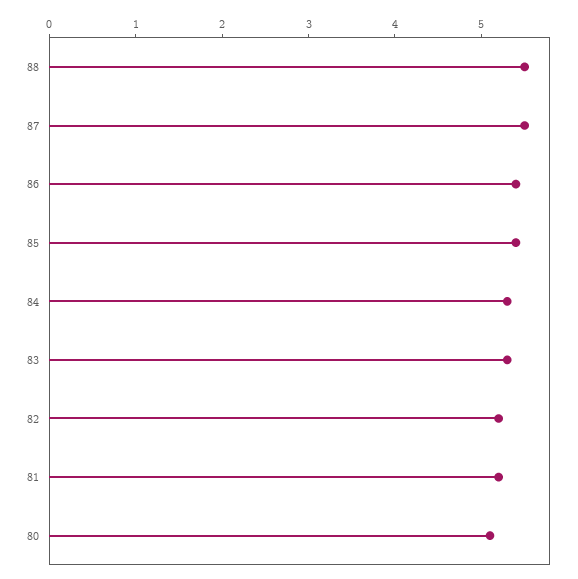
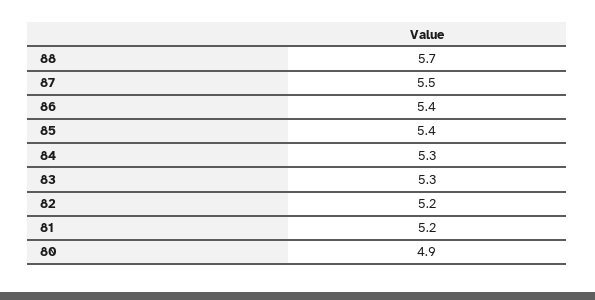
  {
-   "88": 5.5,
+   "88": 5.7,
    "87": 5.5,
    "86": 5.4,
    "85": 5.4,
    "84": 5.3,
    "83": 5.3,
    "82": 5.2,
    "81": 5.2,
-   "80": 5.1
+   "80": 4.9
  }

